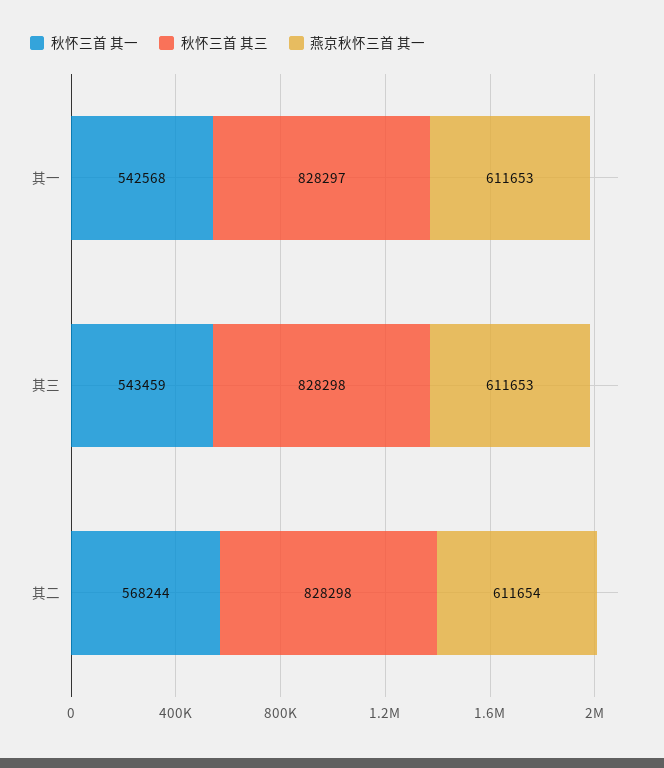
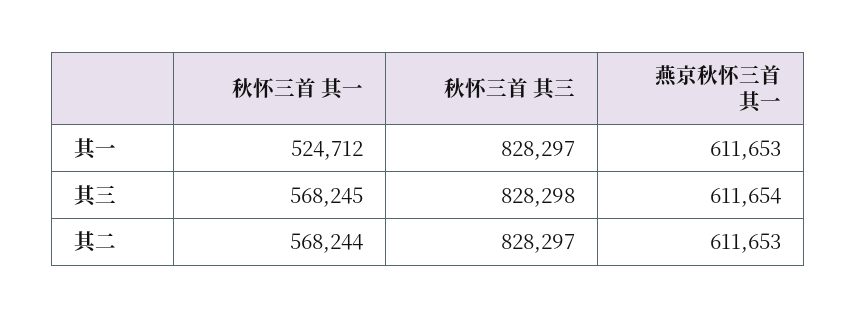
  {
    "秋怀三首 其一": {
-     "其一": 542568,
+     "其一": 524712,
-     "其三": 543459,
+     "其三": 568245,
      "其二": 568244
    },
    "秋怀三首 其三": {
      "其一": 828297,
      "其三": 828298,
-     "其二": 828298
+     "其二": 828297
    },
    "燕京秋怀三首 其一": {
      "其一": 611653,
-     "其三": 611653,
+     "其三": 611654,
-     "其二": 611654
+     "其二": 611653
    }
  }

